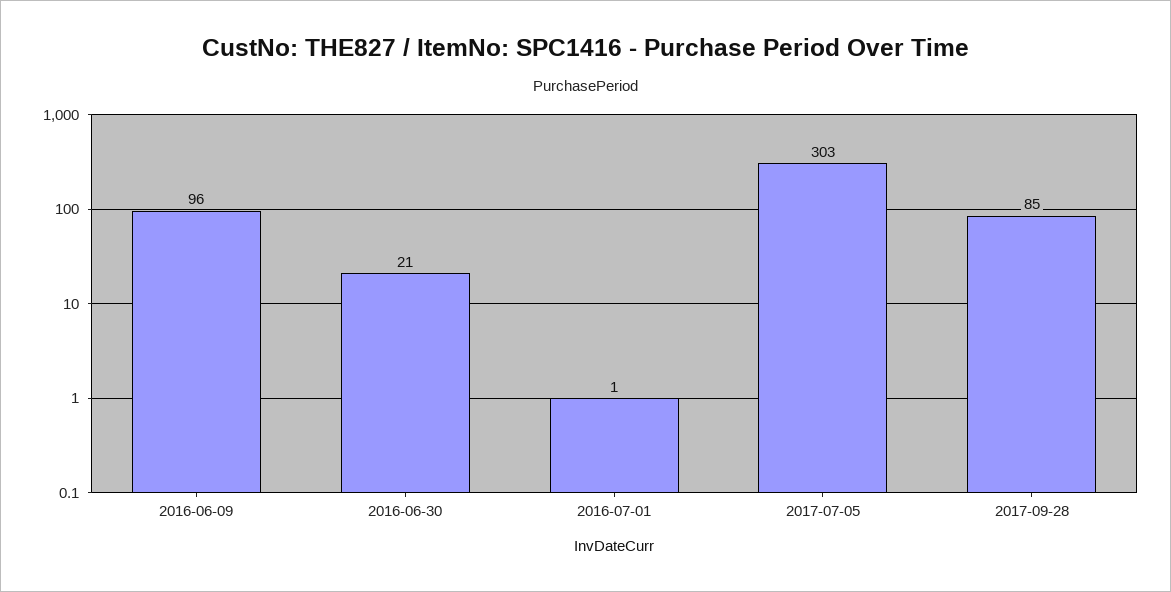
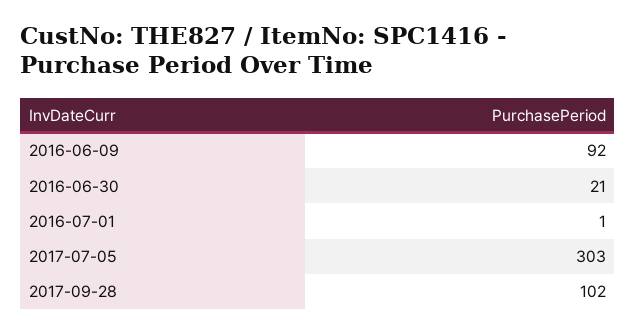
  {
-   "2016-06-09": 96,
+   "2016-06-09": 92,
    "2016-06-30": 21,
    "2016-07-01": 1,
    "2017-07-05": 303,
-   "2017-09-28": 85
+   "2017-09-28": 102
  }

